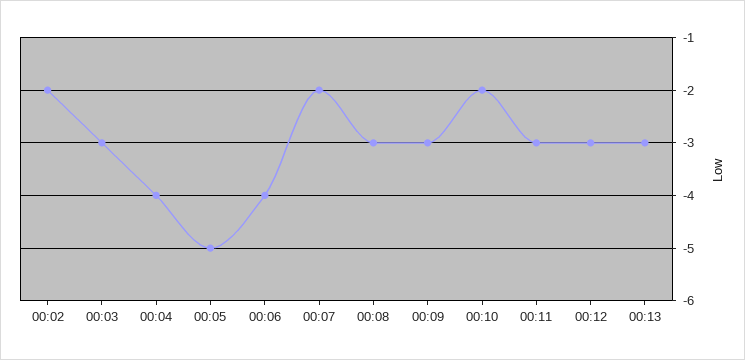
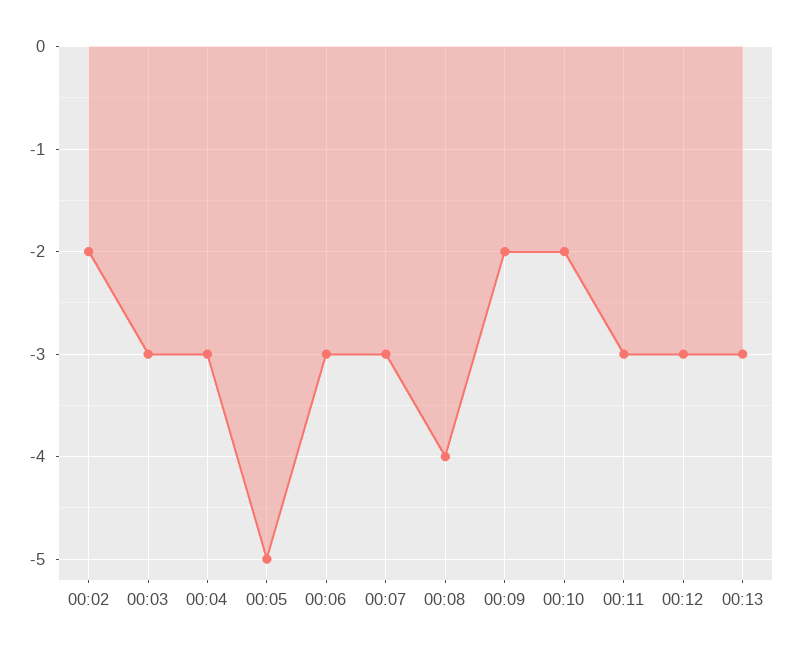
  {
    "00:02": -2,
    "00:03": -3,
-   "00:04": -4,
+   "00:04": -3,
    "00:05": -5,
-   "00:06": -4,
+   "00:06": -3,
-   "00:07": -2,
+   "00:07": -3,
-   "00:08": -3,
+   "00:08": -4,
-   "00:09": -3,
+   "00:09": -2,
    "00:10": -2,
    "00:11": -3,
    "00:12": -3,
    "00:13": -3
  }

